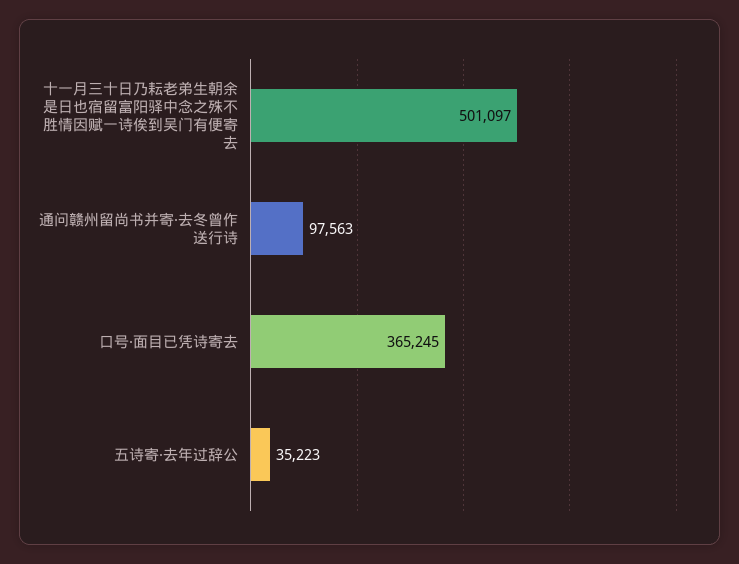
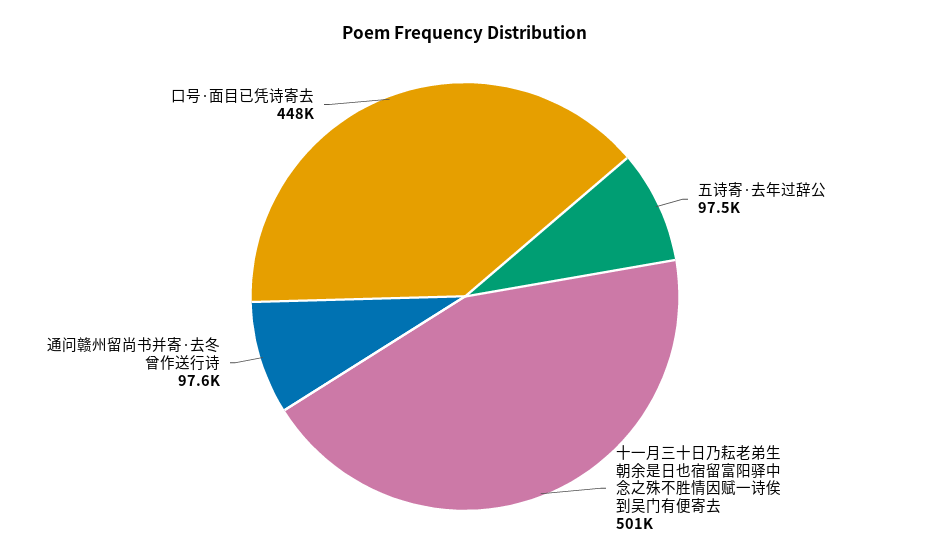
  {
    "十一月三十日乃耘老弟生朝余是日也宿留富阳驿中念之殊不胜情因赋一诗俟到吴门有便寄去": 501097,
    "通问赣州留尚书并寄·去冬曾作送行诗": 97563,
-   "口号·面目已凭诗寄去": 365245,
+   "口号·面目已凭诗寄去": 448000,
-   "五诗寄·去年过辞公": 35223
+   "五诗寄·去年过辞公": 97500
  }

